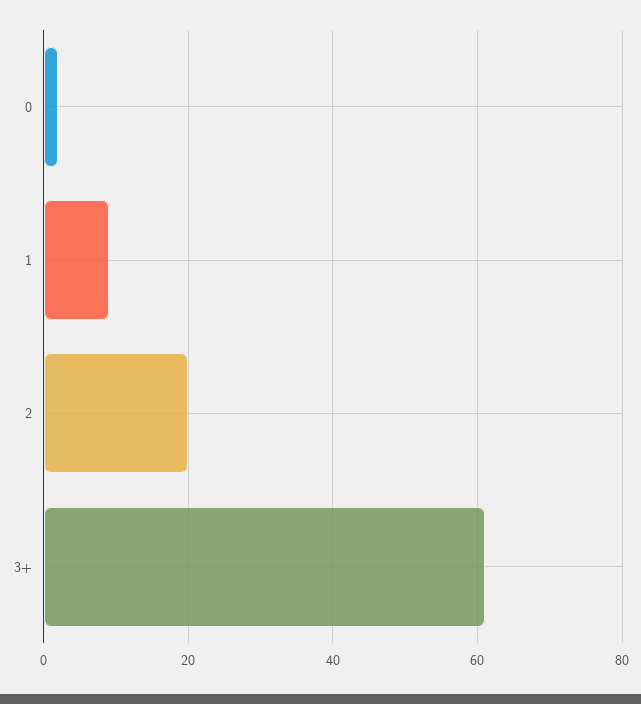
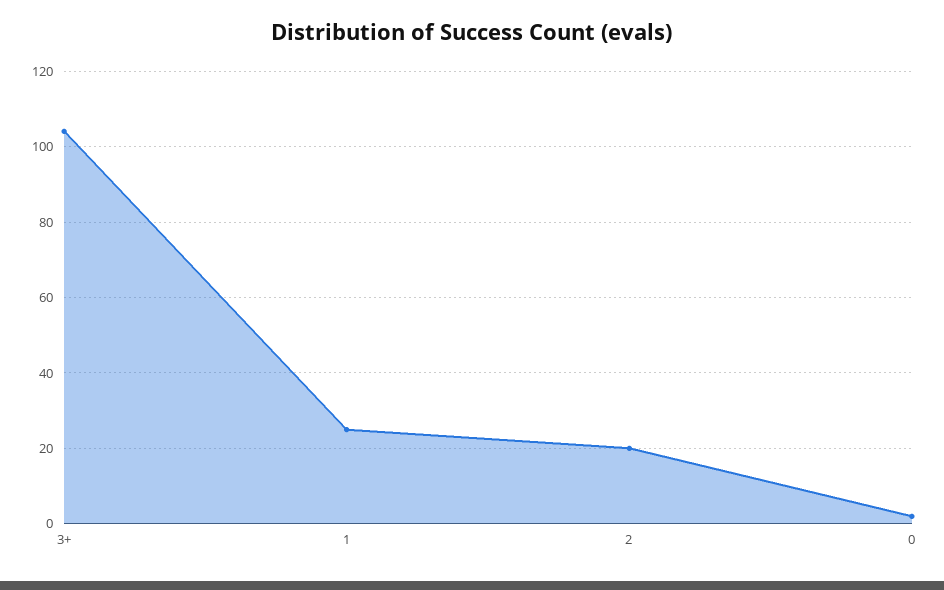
  {
    "0": 0,
-   "1": 10,
+   "1": 25,
    "2": 20,
-   "3+": 60
+   "3+": 105
  }

